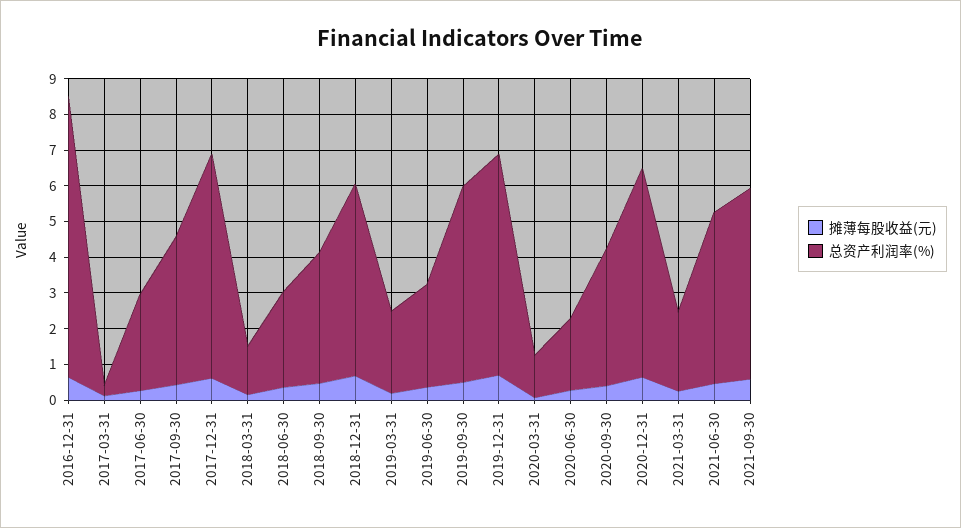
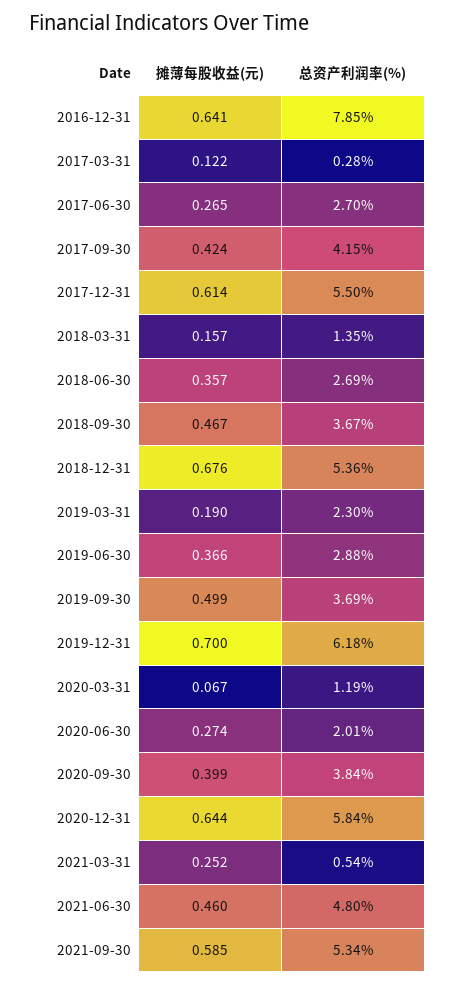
  {
    "摊薄每股收益(元)": {
      "2016-12-31": 0.641,
      "2017-03-31": 0.122,
      "2017-06-30": 0.265,
      "2017-09-30": 0.424,
      "2017-12-31": 0.614,
      "2018-03-31": 0.157,
      "2018-06-30": 0.357,
      "2018-09-30": 0.467,
      "2018-12-31": 0.676,
      "2019-03-31": 0.19,
      "2019-06-30": 0.366,
      "2019-09-30": 0.499,
      "2019-12-31": 0.7,
      "2020-03-31": 0.067,
      "2020-06-30": 0.274,
      "2020-09-30": 0.399,
      "2020-12-31": 0.644,
      "2021-03-31": 0.252,
      "2021-06-30": 0.46,
      "2021-09-30": 0.585
    },
    "总资产利润率(%)": {
      "2016-12-31": 7.85,
      "2017-03-31": 0.28,
      "2017-06-30": 2.7,
      "2017-09-30": 4.15,
-     "2017-12-31": 6.25,
+     "2017-12-31": 5.5,
      "2018-03-31": 1.35,
      "2018-06-30": 2.69,
      "2018-09-30": 3.67,
      "2018-12-31": 5.36,
      "2019-03-31": 2.3,
      "2019-06-30": 2.88,
-     "2019-09-30": 5.5,
+     "2019-09-30": 3.69,
      "2019-12-31": 6.18,
      "2020-03-31": 1.19,
      "2020-06-30": 2.01,
      "2020-09-30": 3.84,
      "2020-12-31": 5.84,
-     "2021-03-31": 2.25,
+     "2021-03-31": 0.54,
      "2021-06-30": 4.8,
      "2021-09-30": 5.34
    }
  }

